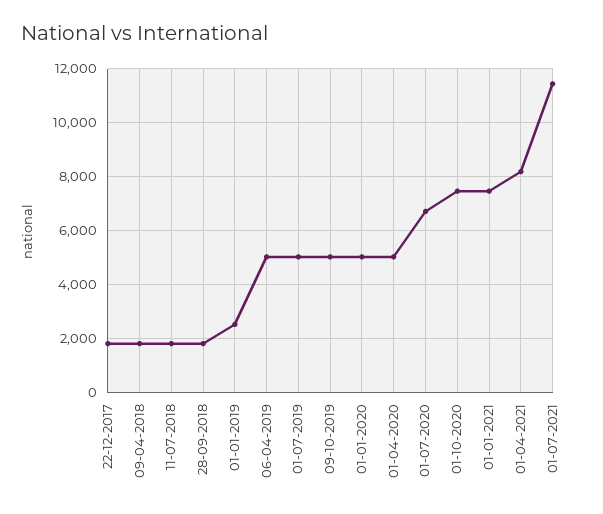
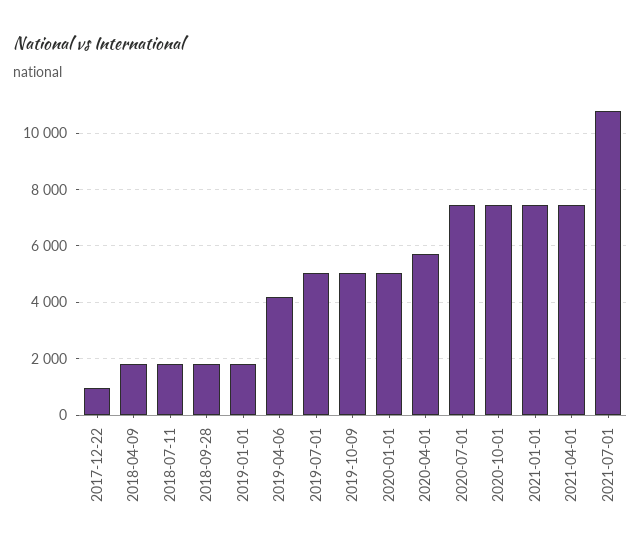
  {
-   "22-12-2017": 1750,
+   "22-12-2017": 1000,
    "09-04-2018": 1750,
    "11-07-2018": 1750,
    "28-09-2018": 1750,
-   "01-01-2019": 2500,
+   "01-01-2019": 1750,
-   "06-04-2019": 5000,
+   "06-04-2019": 4250,
    "01-07-2019": 5000,
    "09-10-2019": 5000,
    "01-01-2020": 5000,
-   "01-04-2020": 5000,
+   "01-04-2020": 5750,
-   "01-07-2020": 6750,
+   "01-07-2020": 7500,
    "01-10-2020": 7500,
    "01-01-2021": 7500,
-   "01-04-2021": 8250,
+   "01-04-2021": 7500,
-   "01-07-2021": 11500
+   "01-07-2021": 10750
  }

